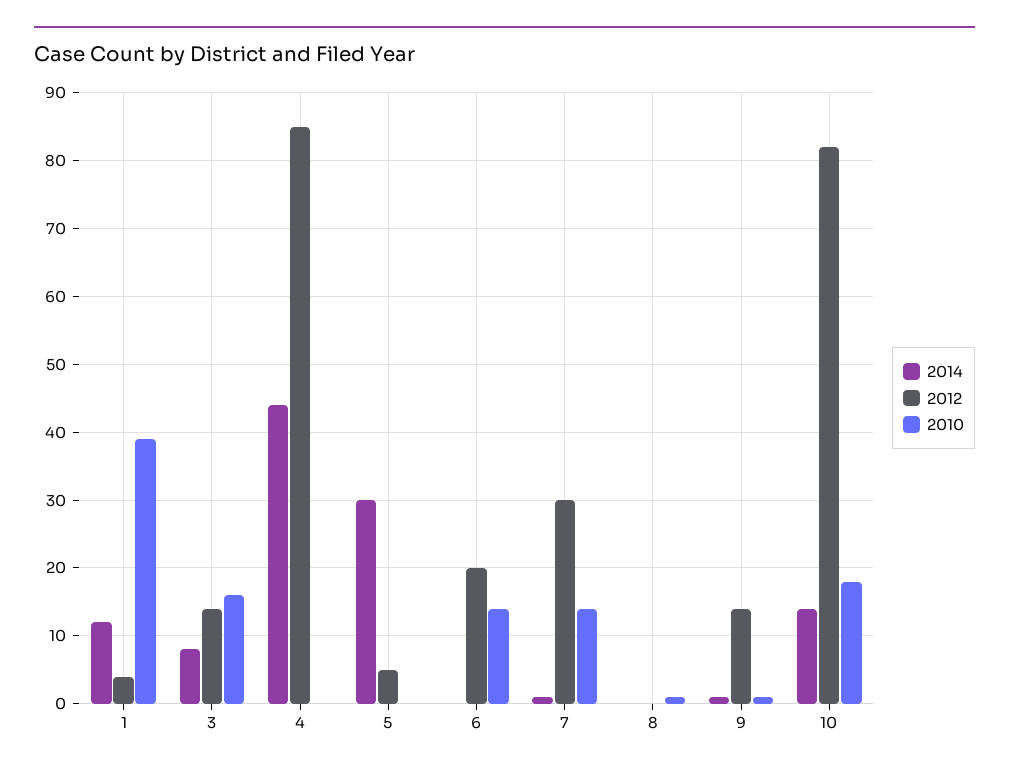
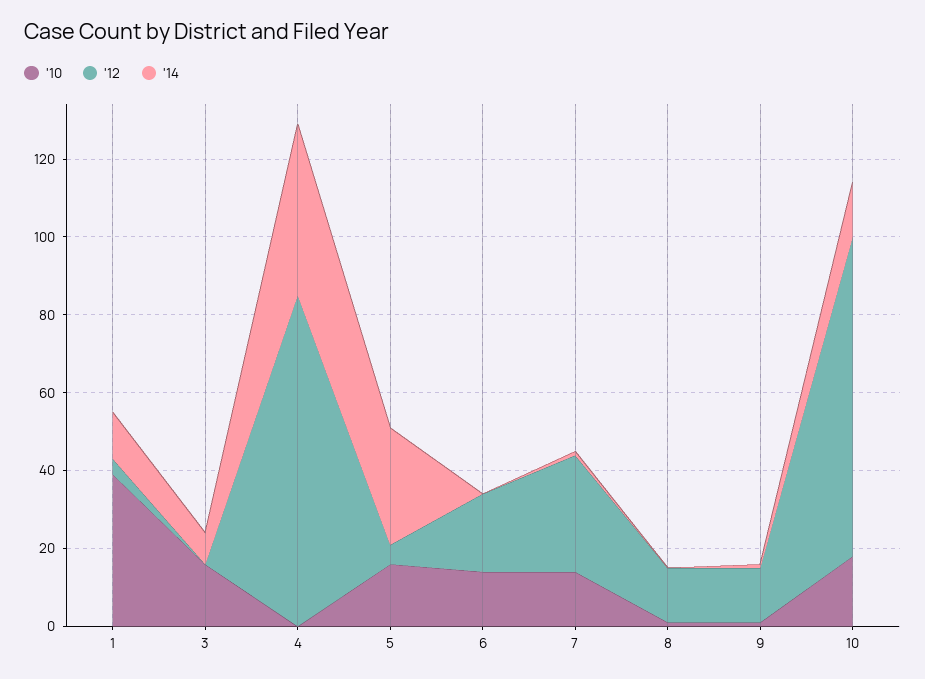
  {
    "2014": {
      "1": 12,
      "3": 8,
      "4": 44,
      "5": 30,
      "6": 0,
      "7": 1,
      "8": 0,
      "9": 1,
      "10": 14
    },
    "2012": {
      "1": 4,
-     "3": 14,
+     "3": 0,
      "4": 85,
      "5": 5,
      "6": 20,
      "7": 30,
-     "8": 0,
+     "8": 15,
      "9": 14,
      "10": 82
    },
    "2010": {
      "1": 39,
      "3": 16,
      "4": 0,
-     "5": 0,
+     "5": 15,
      "6": 14,
      "7": 14,
      "8": 1,
      "9": 1,
      "10": 18
    }
  }

